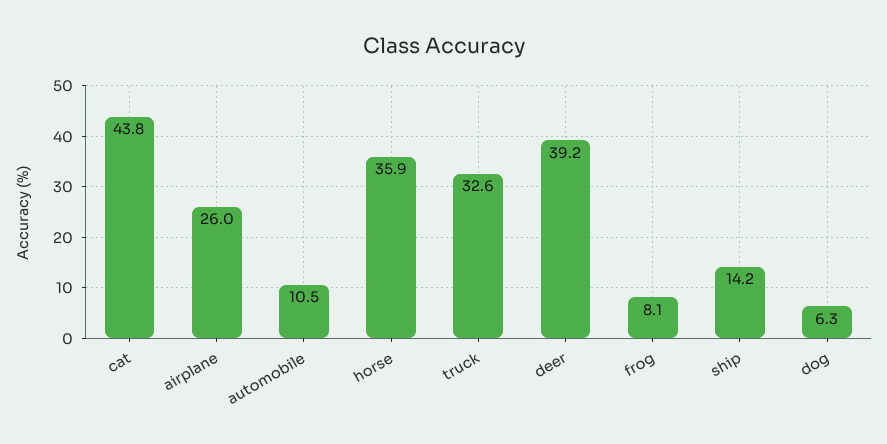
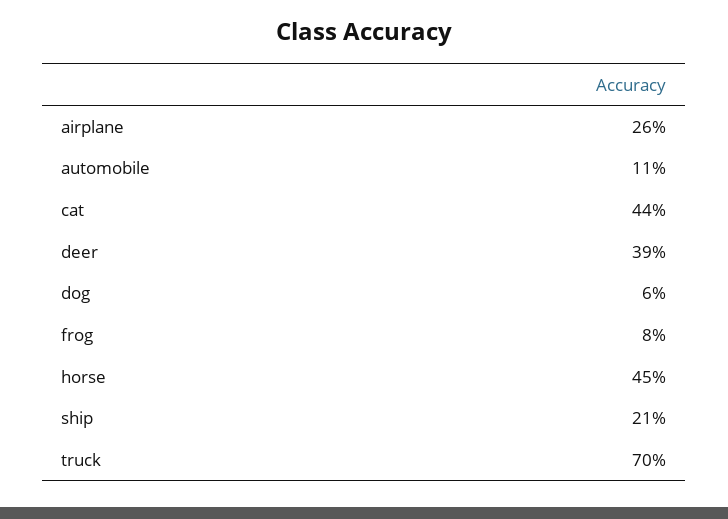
  {
    "cat": 43.8,
    "airplane": 26,
    "automobile": 10.5,
-   "horse": 35.9,
+   "horse": 45,
-   "truck": 32.6,
+   "truck": 70,
    "deer": 39.2,
    "frog": 8.1,
-   "ship": 14.2,
+   "ship": 21,
    "dog": 6.3
  }

